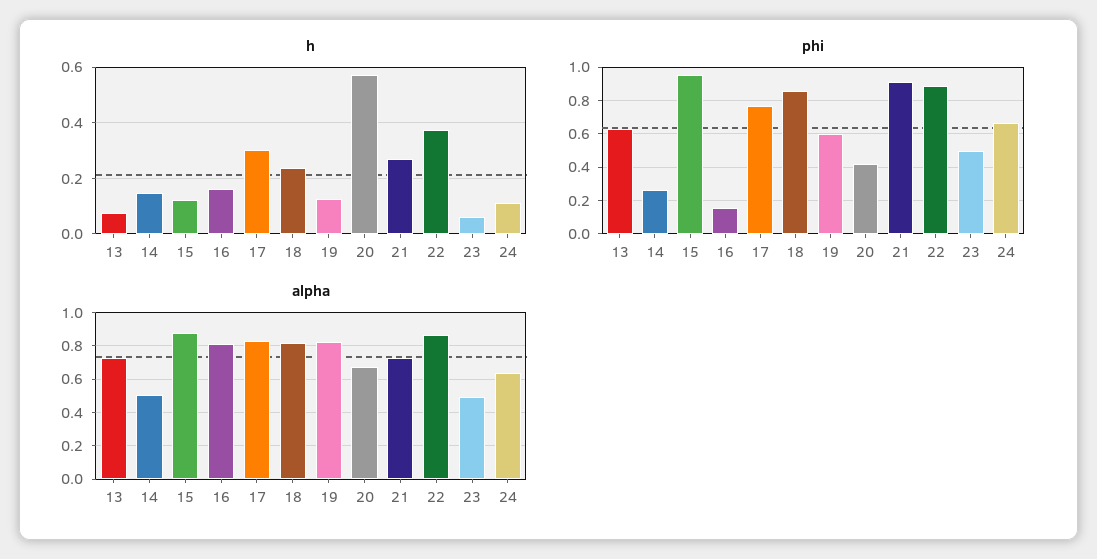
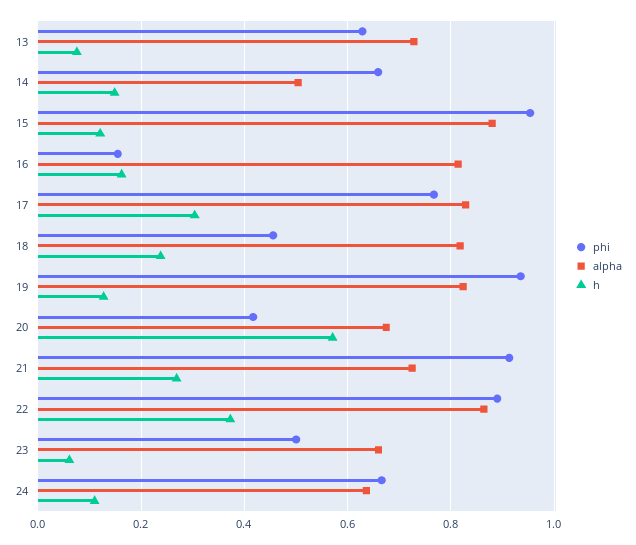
  {
    "h": {
      "13": 0.08,
      "14": 0.14,
      "15": 0.12,
      "16": 0.16,
      "17": 0.3,
      "18": 0.24,
      "19": 0.12,
      "20": 0.58,
      "21": 0.26,
      "22": 0.38,
      "23": 0.06,
      "24": 0.12
    },
    "phi": {
      "13": 0.62,
-     "14": 0.25,
+     "14": 0.66,
      "15": 0.96,
      "16": 0.16,
      "17": 0.76,
-     "18": 0.85,
+     "18": 0.46,
-     "19": 0.6,
+     "19": 0.94,
      "20": 0.42,
      "21": 0.92,
      "22": 0.9,
      "23": 0.5,
      "24": 0.66
    },
    "alpha": {
      "13": 0.72,
      "14": 0.5,
      "15": 0.88,
      "16": 0.82,
      "17": 0.82,
      "18": 0.82,
      "19": 0.82,
      "20": 0.68,
      "21": 0.72,
      "22": 0.86,
-     "23": 0.5,
+     "23": 0.66,
      "24": 0.64
    }
  }

